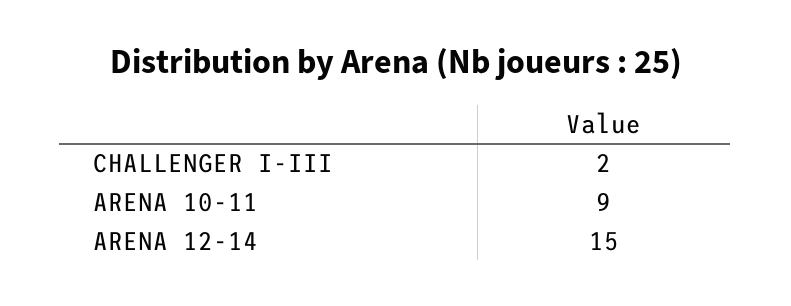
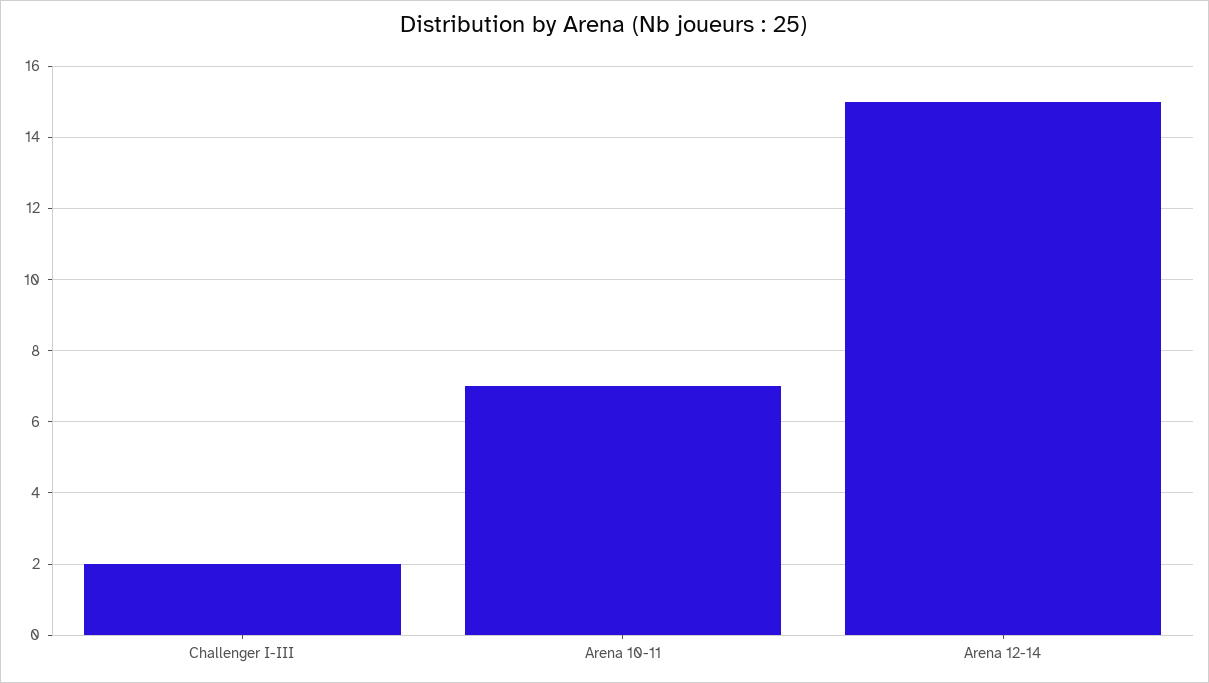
  {
    "CHALLENGER I-III": 2,
-   "ARENA 10-11": 9,
+   "ARENA 10-11": 7,
    "ARENA 12-14": 15
  }

